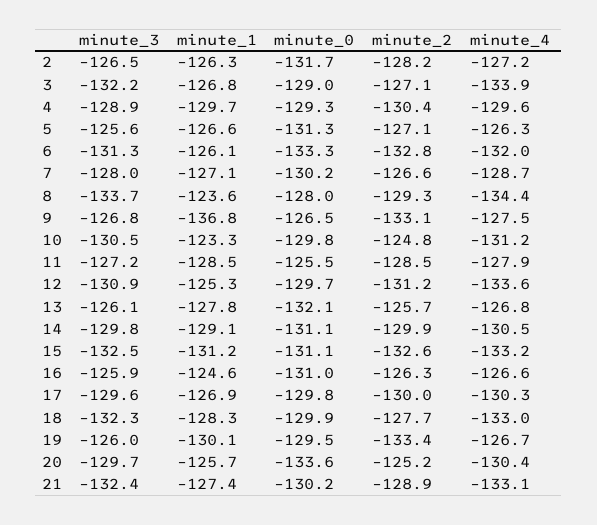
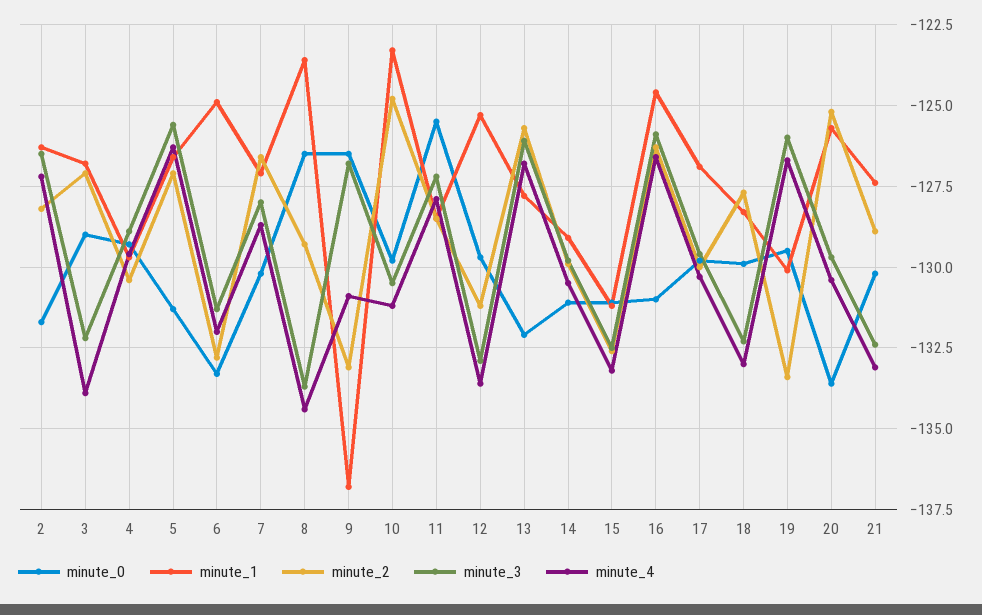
  {
    "minute_3": {
      "2": -126.5,
      "3": -132.2,
      "4": -128.9,
      "5": -125.6,
      "6": -131.3,
      "7": -128,
      "8": -133.7,
      "9": -126.8,
      "10": -130.5,
      "11": -127.2,
-     "12": -130.9,
+     "12": -133,
      "13": -126.1,
      "14": -129.8,
      "15": -132.5,
      "16": -125.9,
      "17": -129.6,
      "18": -132.3,
      "19": -126,
      "20": -129.7,
      "21": -132.4
    },
    "minute_1": {
      "2": -126.3,
      "3": -126.8,
      "4": -129.7,
      "5": -126.6,
-     "6": -126.1,
+     "6": -125,
      "7": -127.1,
      "8": -123.6,
      "9": -136.8,
      "10": -123.3,
      "11": -128.5,
      "12": -125.3,
      "13": -127.8,
      "14": -129.1,
      "15": -131.2,
      "16": -124.6,
      "17": -126.9,
      "18": -128.3,
      "19": -130.1,
      "20": -125.7,
      "21": -127.4
    },
    "minute_0": {
      "2": -131.7,
      "3": -129,
      "4": -129.3,
      "5": -131.3,
      "6": -133.3,
      "7": -130.2,
-     "8": -128,
+     "8": -126.5,
      "9": -126.5,
      "10": -129.8,
      "11": -125.5,
      "12": -129.7,
      "13": -132.1,
      "14": -131.1,
      "15": -131.1,
      "16": -131,
      "17": -129.8,
      "18": -129.9,
      "19": -129.5,
      "20": -133.6,
      "21": -130.2
    },
    "minute_2": {
      "2": -128.2,
      "3": -127.1,
      "4": -130.4,
      "5": -127.1,
      "6": -132.8,
      "7": -126.6,
      "8": -129.3,
      "9": -133.1,
      "10": -124.8,
      "11": -128.5,
      "12": -131.2,
      "13": -125.7,
      "14": -129.9,
      "15": -132.6,
      "16": -126.3,
      "17": -130,
      "18": -127.7,
      "19": -133.4,
      "20": -125.2,
      "21": -128.9
    },
    "minute_4": {
      "2": -127.2,
      "3": -133.9,
      "4": -129.6,
      "5": -126.3,
      "6": -132,
      "7": -128.7,
      "8": -134.4,
-     "9": -127.5,
+     "9": -131,
      "10": -131.2,
      "11": -127.9,
      "12": -133.6,
      "13": -126.8,
      "14": -130.5,
      "15": -133.2,
      "16": -126.6,
      "17": -130.3,
      "18": -133,
      "19": -126.7,
      "20": -130.4,
      "21": -133.1
    }
  }

